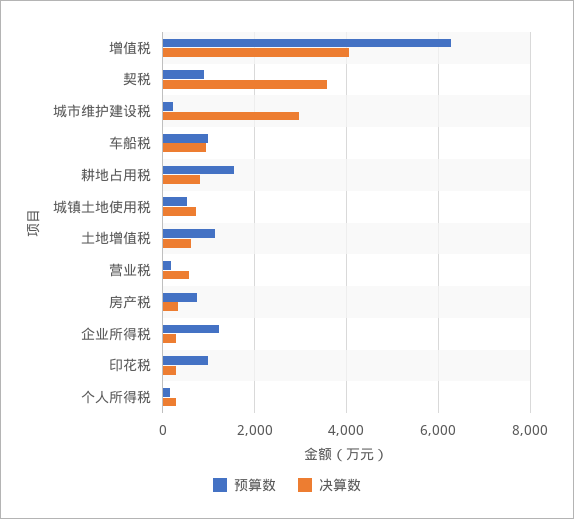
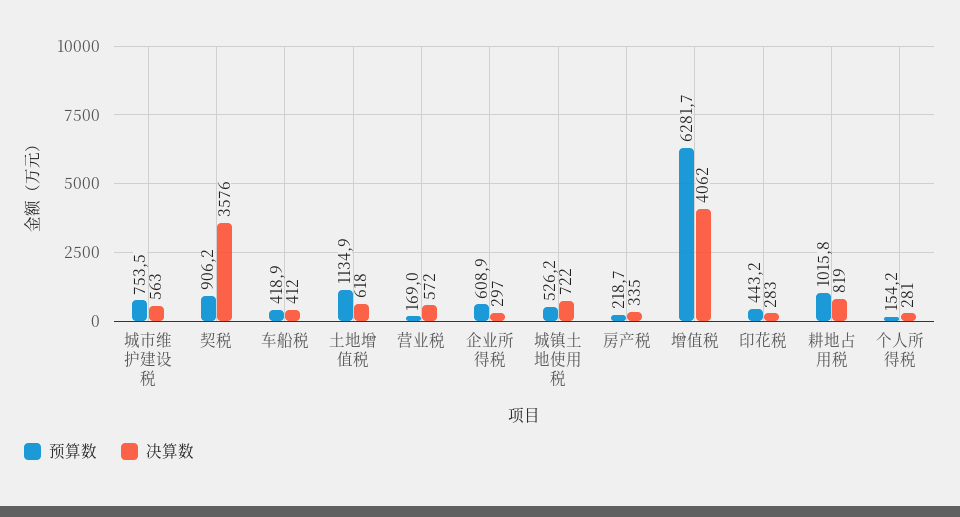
  {
    "预算数": {
      "增值税": 6281.7,
      "契税": 906.2,
-     "城市维护建设税": 200,
+     "城市维护建设税": 753.5,
-     "车船税": 1000,
+     "车船税": 418.9,
-     "耕地占用税": 1600,
+     "耕地占用税": 1015.8,
      "城镇土地使用税": 526.2,
      "土地增值税": 1134.9,
      "营业税": 169,
-     "房产税": 800,
+     "房产税": 218.7,
-     "企业所得税": 1200,
+     "企业所得税": 608.9,
-     "印花税": 1000,
+     "印花税": 443.2,
      "个人所得税": 154.2
    },
    "决算数": {
      "增值税": 4062,
      "契税": 3576,
-     "城市维护建设税": 3000,
+     "城市维护建设税": 563,
-     "车船税": 1000,
+     "车船税": 412,
      "耕地占用税": 819,
      "城镇土地使用税": 722,
      "土地增值税": 618,
      "营业税": 572,
      "房产税": 335,
      "企业所得税": 297,
      "印花税": 283,
      "个人所得税": 281
    }
  }

